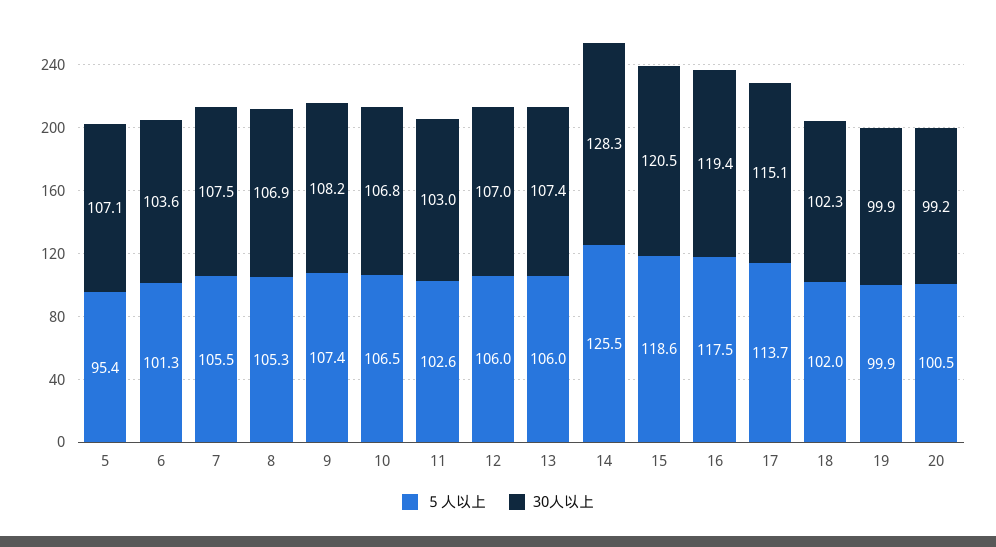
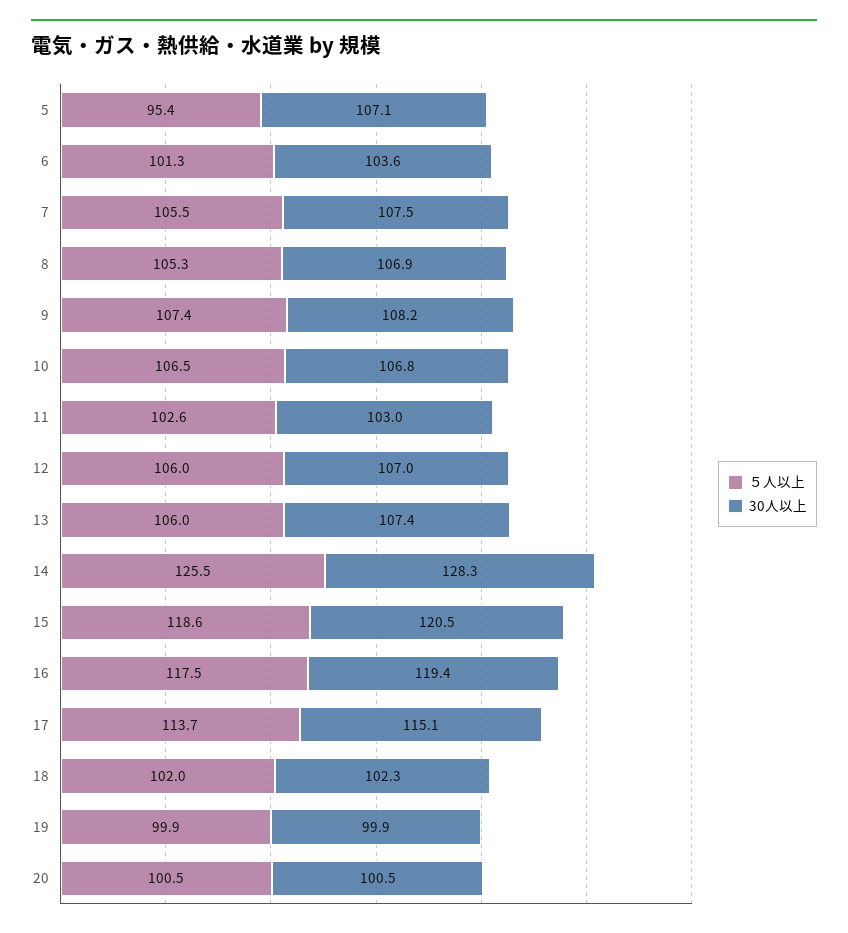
  {
    "５人以上": {
      "5": 95.4,
      "6": 101.3,
      "7": 105.5,
      "8": 105.3,
      "9": 107.4,
      "10": 106.5,
      "11": 102.6,
      "12": 106,
      "13": 106,
      "14": 125.5,
      "15": 118.6,
      "16": 117.5,
      "17": 113.7,
      "18": 102,
      "19": 99.9,
      "20": 100.5
    },
    "30人以上": {
      "5": 107.1,
      "6": 103.6,
      "7": 107.5,
      "8": 106.9,
      "9": 108.2,
      "10": 106.8,
      "11": 103,
      "12": 107,
      "13": 107.4,
      "14": 128.3,
      "15": 120.5,
      "16": 119.4,
      "17": 115.1,
      "18": 102.3,
      "19": 99.9,
-     "20": 99.2
+     "20": 100.5
    }
  }

